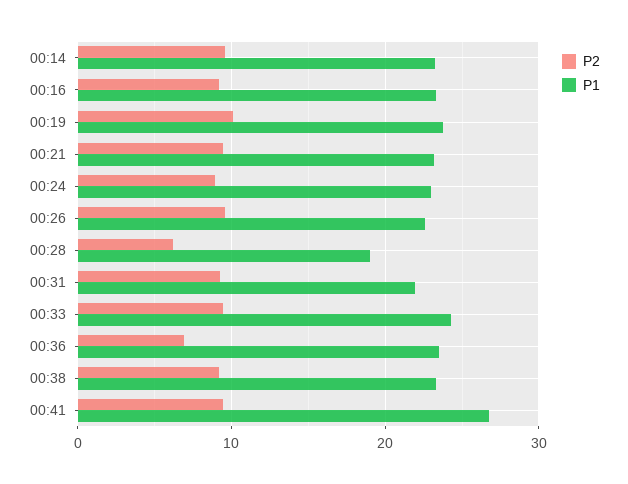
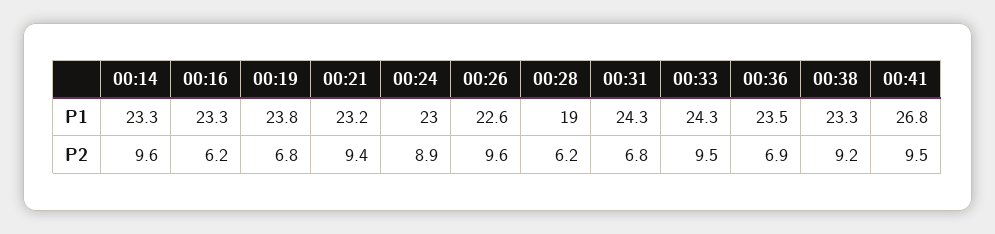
  {
    "P2": {
      "00:14": 9.6,
-     "00:16": 9,
+     "00:16": 6.2,
-     "00:19": 10,
+     "00:19": 6.8,
      "00:21": 9.4,
      "00:24": 8.9,
      "00:26": 9.6,
      "00:28": 6.2,
-     "00:31": 9,
+     "00:31": 6.8,
      "00:33": 9.5,
      "00:36": 6.9,
      "00:38": 9.2,
      "00:41": 9.5
    },
    "P1": {
      "00:14": 23.3,
      "00:16": 23.3,
      "00:19": 23.8,
      "00:21": 23.2,
      "00:24": 23,
      "00:26": 22.6,
      "00:28": 19,
-     "00:31": 22,
+     "00:31": 24.3,
      "00:33": 24.3,
      "00:36": 23.5,
      "00:38": 23.3,
      "00:41": 26.8
    }
  }

